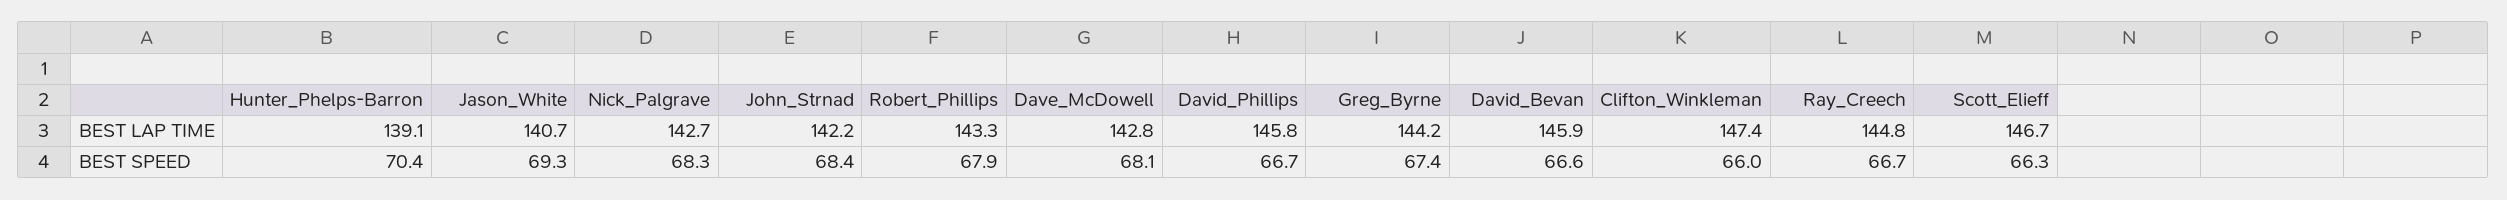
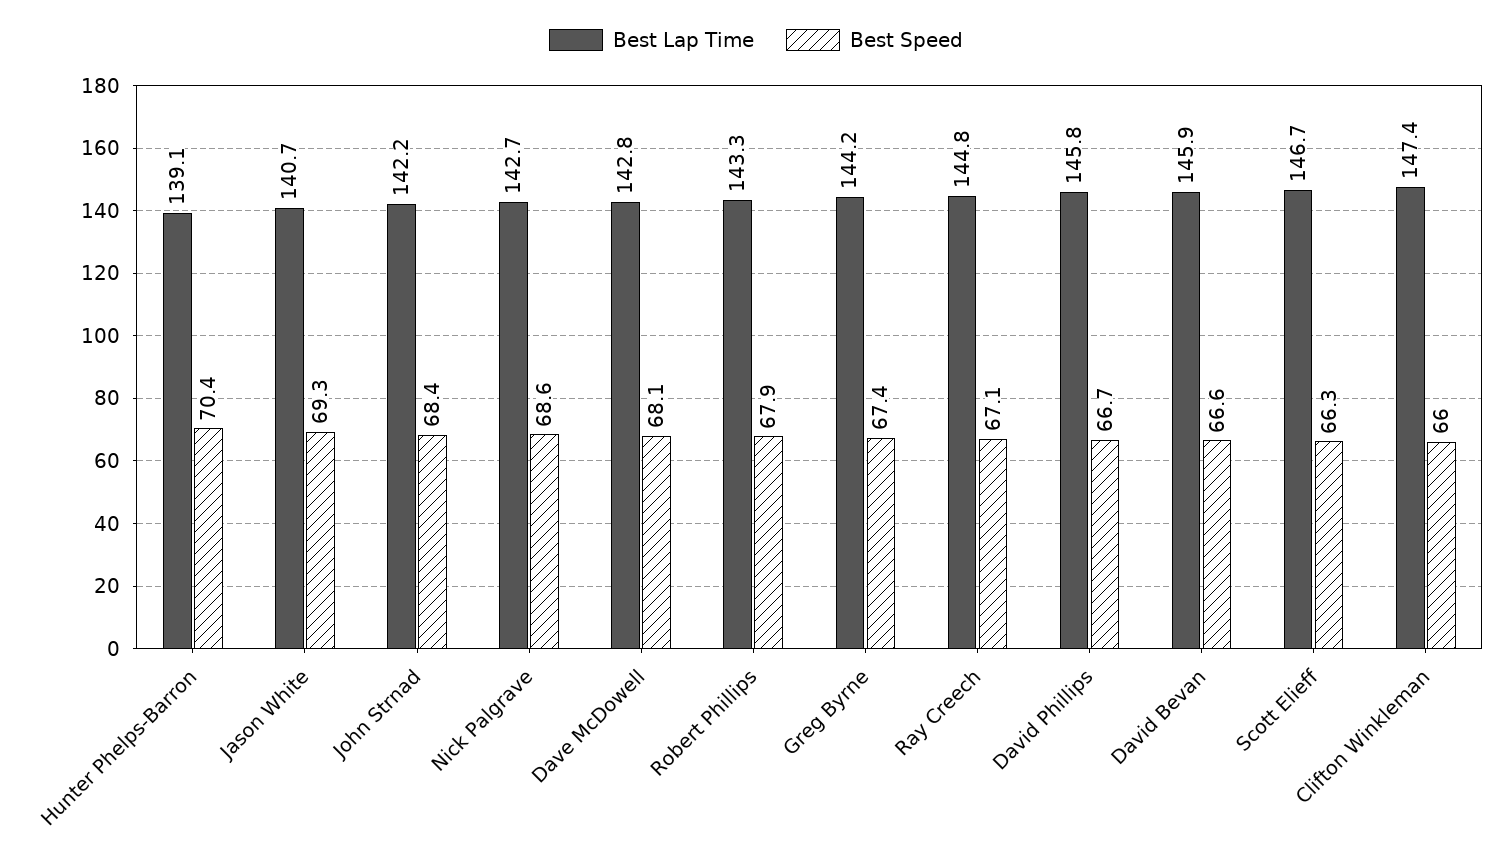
  {
    "BEST LAP TIME": {
      "Hunter_Phelps-Barron": 139.1,
      "Jason_White": 140.7,
      "Nick_Palgrave": 142.7,
      "John_Strnad": 142.2,
      "Robert_Phillips": 143.3,
      "Dave_McDowell": 142.8,
      "David_Phillips": 145.8,
      "Greg_Byrne": 144.2,
      "David_Bevan": 145.9,
      "Clifton_Winkleman": 147.4,
      "Ray_Creech": 144.8,
      "Scott_Elieff": 146.7
    },
    "BEST SPEED": {
      "Hunter_Phelps-Barron": 70.4,
      "Jason_White": 69.3,
-     "Nick_Palgrave": 68.3,
+     "Nick_Palgrave": 68.6,
      "John_Strnad": 68.4,
      "Robert_Phillips": 67.9,
      "Dave_McDowell": 68.1,
      "David_Phillips": 66.7,
      "Greg_Byrne": 67.4,
      "David_Bevan": 66.6,
      "Clifton_Winkleman": 66,
-     "Ray_Creech": 66.7,
+     "Ray_Creech": 67.1,
      "Scott_Elieff": 66.3
    }
  }

